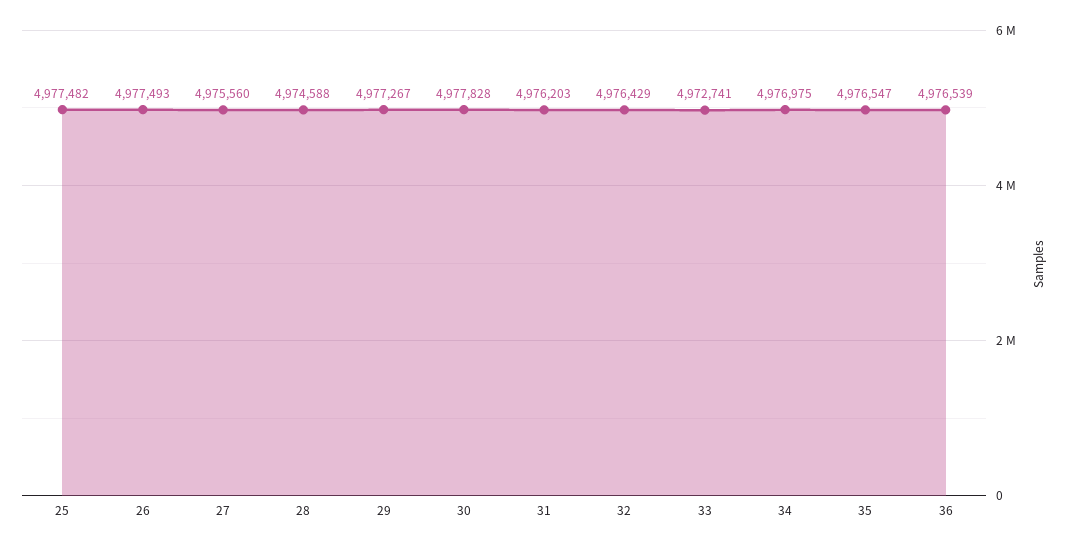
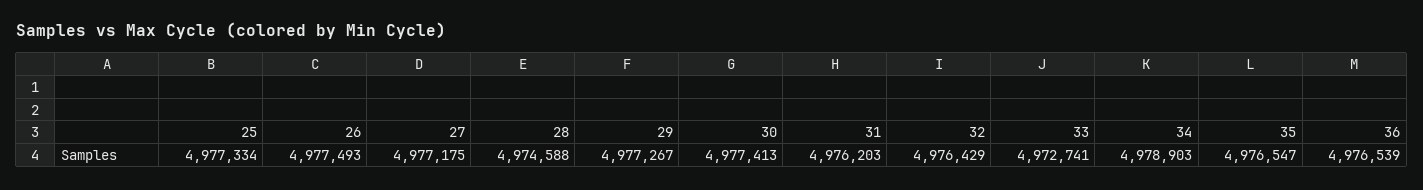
  {
-   "25": 4977482,
+   "25": 4977334,
    "26": 4977493,
-   "27": 4975560,
+   "27": 4977175,
    "28": 4974588,
    "29": 4977267,
-   "30": 4977828,
+   "30": 4977413,
    "31": 4976203,
    "32": 4976429,
    "33": 4972741,
-   "34": 4976975,
+   "34": 4978903,
    "35": 4976547,
    "36": 4976539
  }

